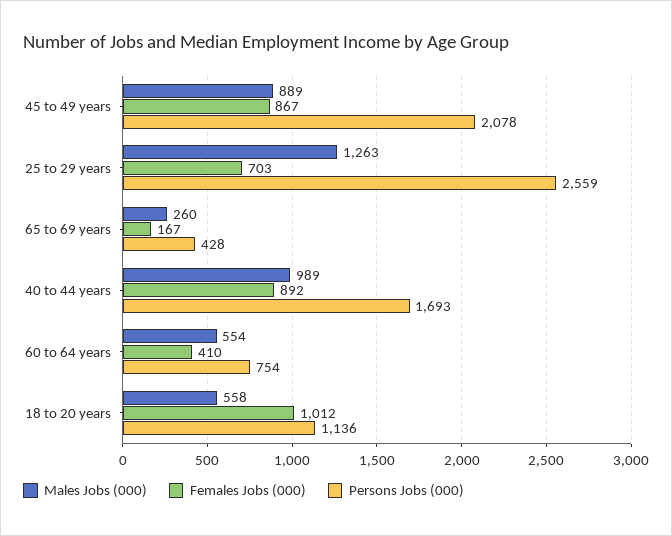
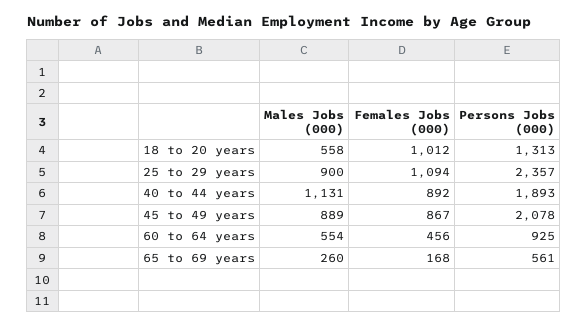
  {
    "Males Jobs (000)": {
      "45 to 49 years": 889,
-     "25 to 29 years": 1263,
+     "25 to 29 years": 900,
      "65 to 69 years": 260,
-     "40 to 44 years": 989,
+     "40 to 44 years": 1131,
      "60 to 64 years": 554,
      "18 to 20 years": 558
    },
    "Females Jobs (000)": {
      "45 to 49 years": 867,
-     "25 to 29 years": 703,
+     "25 to 29 years": 1094,
-     "65 to 69 years": 167,
+     "65 to 69 years": 168,
      "40 to 44 years": 892,
-     "60 to 64 years": 410,
+     "60 to 64 years": 456,
      "18 to 20 years": 1012
    },
    "Persons Jobs (000)": {
      "45 to 49 years": 2078,
-     "25 to 29 years": 2559,
+     "25 to 29 years": 2357,
-     "65 to 69 years": 428,
+     "65 to 69 years": 561,
-     "40 to 44 years": 1693,
+     "40 to 44 years": 1893,
-     "60 to 64 years": 754,
+     "60 to 64 years": 925,
-     "18 to 20 years": 1136
+     "18 to 20 years": 1313
    }
  }

